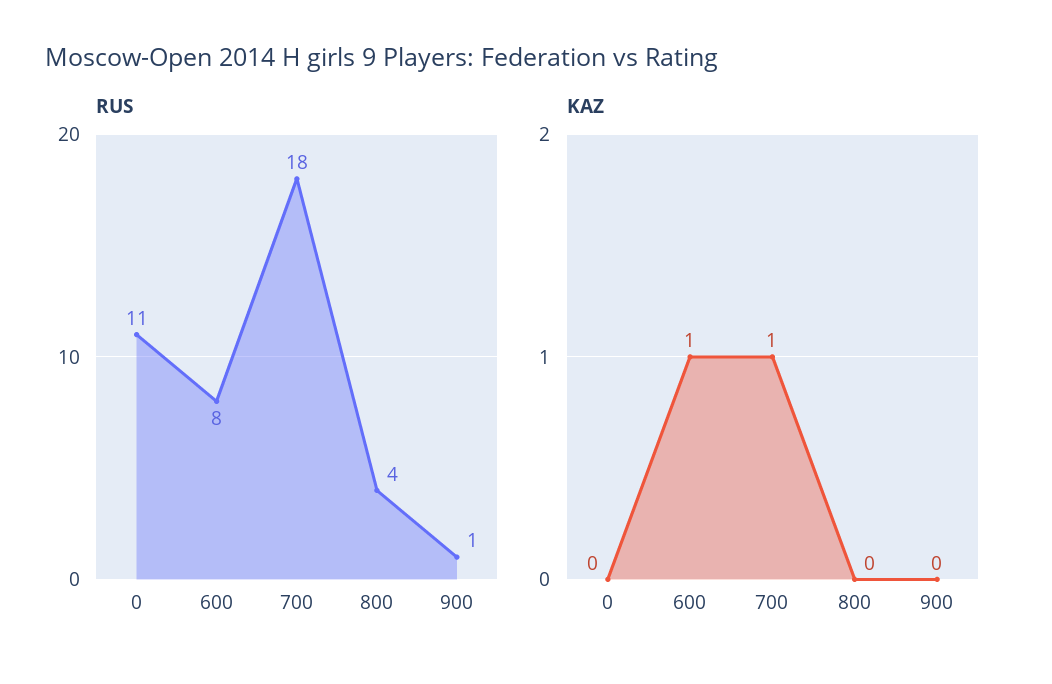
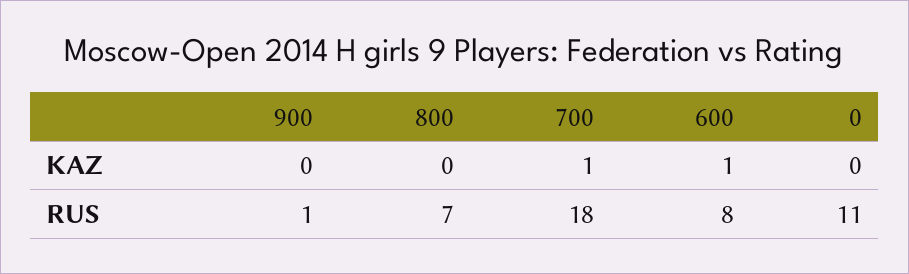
  {
    "RUS": {
      "0": 11,
      "600": 8,
      "700": 18,
-     "800": 4,
+     "800": 7,
      "900": 1
    },
    "KAZ": {
      "0": 0,
      "600": 1,
      "700": 1,
      "800": 0,
      "900": 0
    }
  }

